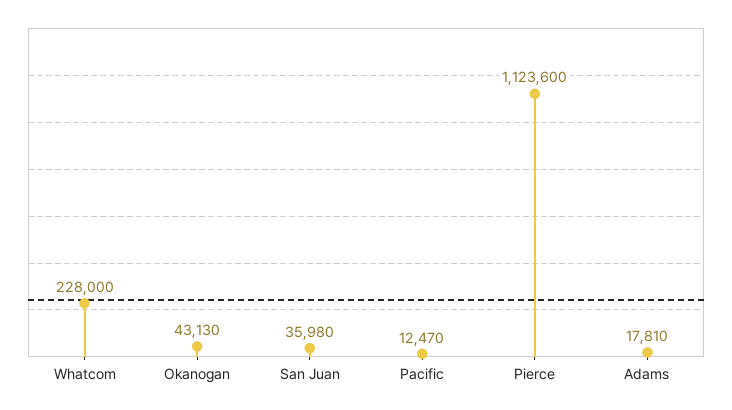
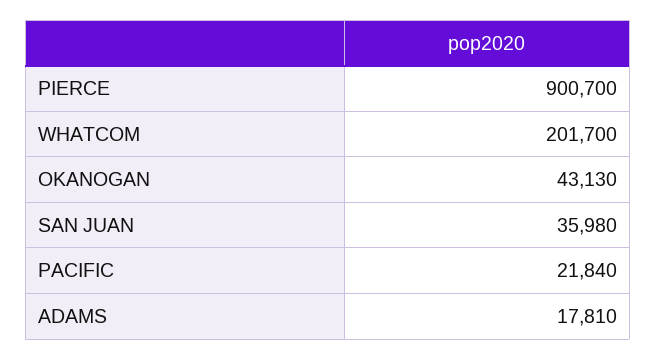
  {
-   "Whatcom": 228000,
+   "Whatcom": 201700,
    "Okanogan": 43130,
    "San Juan": 35980,
-   "Pacific": 12470,
+   "Pacific": 21840,
-   "Pierce": 1123600,
+   "Pierce": 900700,
    "Adams": 17810
  }

